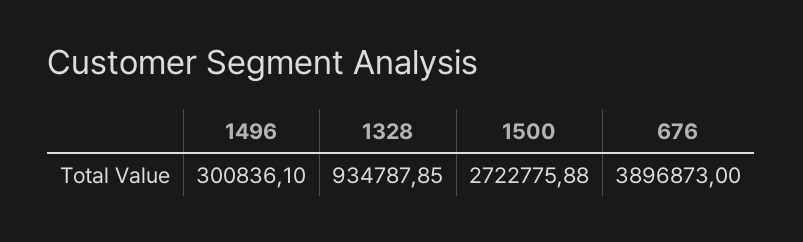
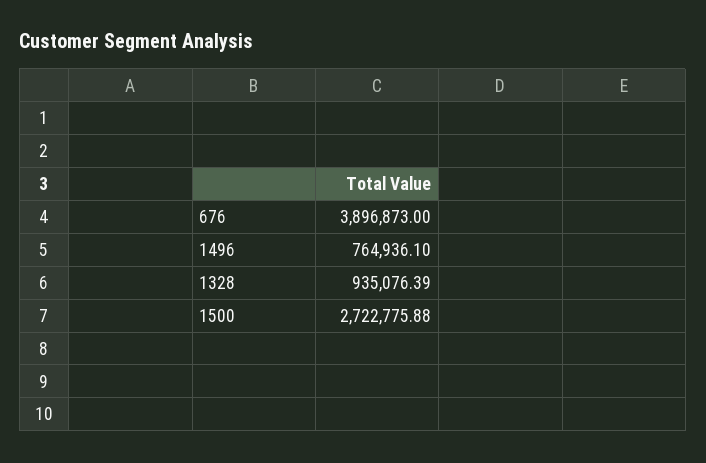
  {
-   "1496": 300836.1,
+   "1496": 764936.1,
-   "1328": 934787.85,
+   "1328": 935076.39,
    "1500": 2722775.88,
    "676": 3896873
  }

